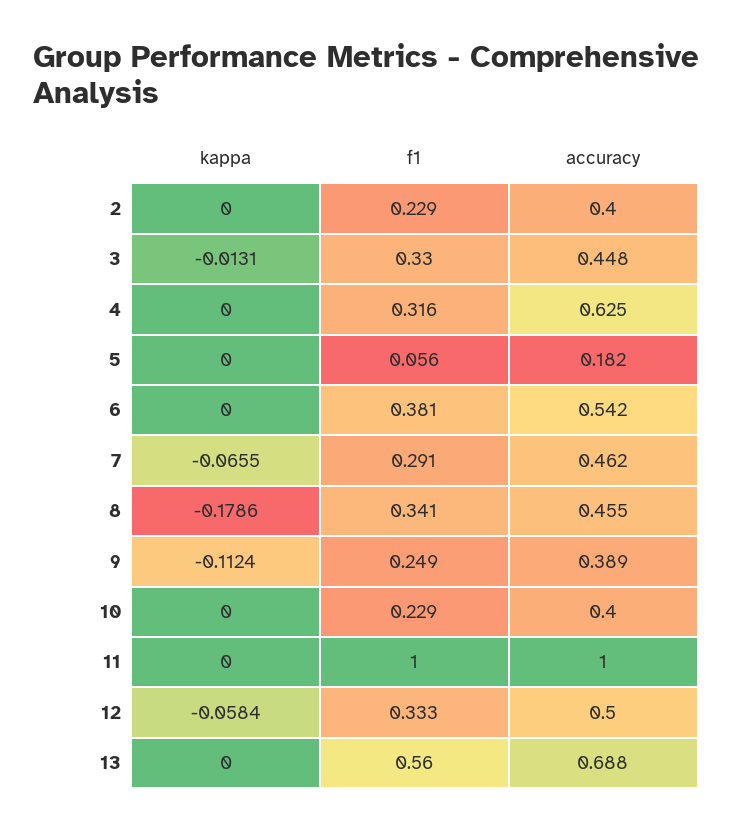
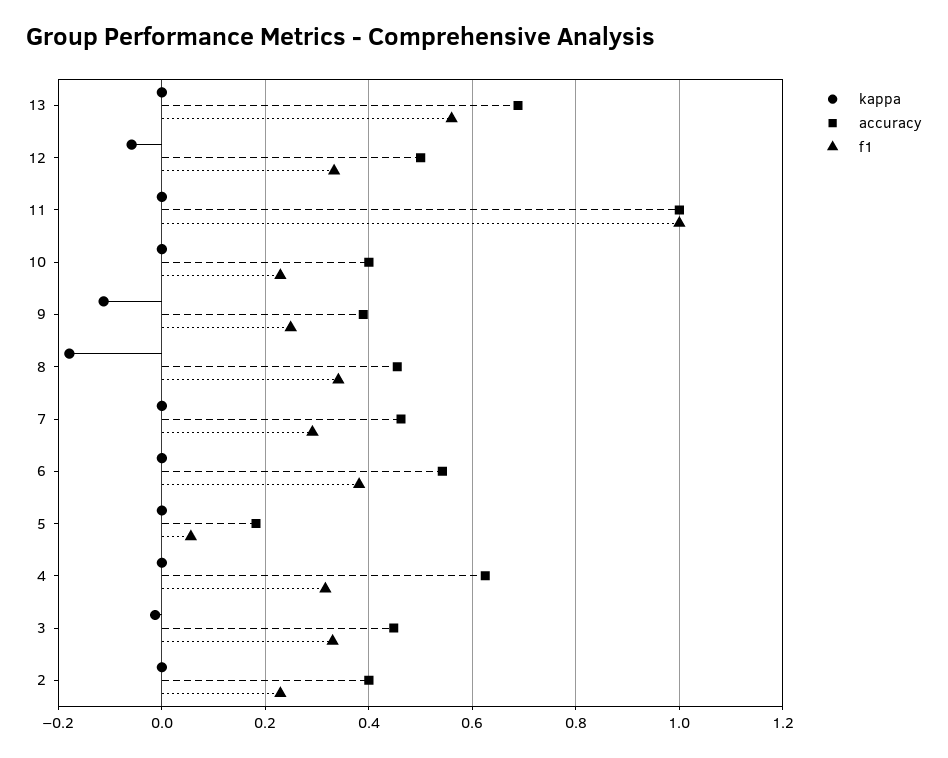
  {
    "kappa": {
      "2": 0,
      "3": -0.0131,
      "4": 0,
      "5": 0,
      "6": 0,
-     "7": -0.0655,
+     "7": 0,
      "8": -0.1786,
      "9": -0.1124,
      "10": 0,
      "11": 0,
      "12": -0.0584,
      "13": 0
    },
    "f1": {
      "2": 0.229,
      "3": 0.33,
      "4": 0.316,
      "5": 0.056,
      "6": 0.381,
      "7": 0.291,
      "8": 0.341,
      "9": 0.249,
      "10": 0.229,
      "11": 1,
      "12": 0.333,
      "13": 0.56
    },
    "accuracy": {
      "2": 0.4,
      "3": 0.448,
      "4": 0.625,
      "5": 0.182,
      "6": 0.542,
      "7": 0.462,
      "8": 0.455,
      "9": 0.389,
      "10": 0.4,
      "11": 1,
      "12": 0.5,
      "13": 0.688
    }
  }

